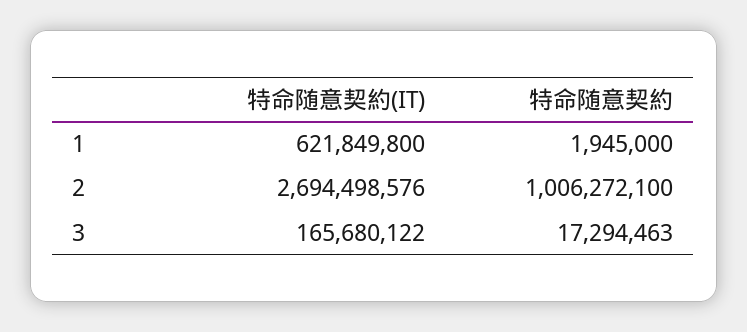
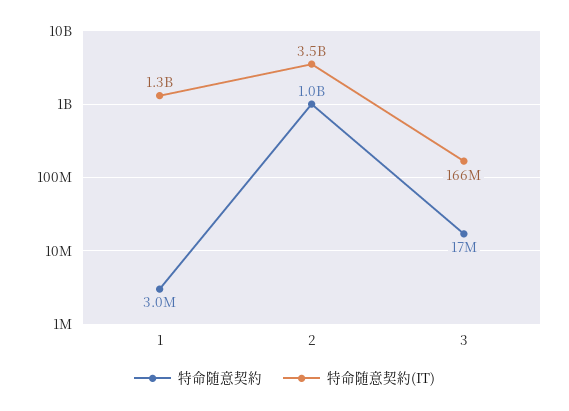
  {
    "特命随意契約(IT)": {
-     "1": 621849800,
+     "1": 1300000000,
-     "2": 2694498576,
+     "2": 3500000000,
      "3": 165680122
    },
    "特命随意契約": {
-     "1": 1945000,
+     "1": 3000000,
      "2": 1006272100,
      "3": 17294463
    }
  }

